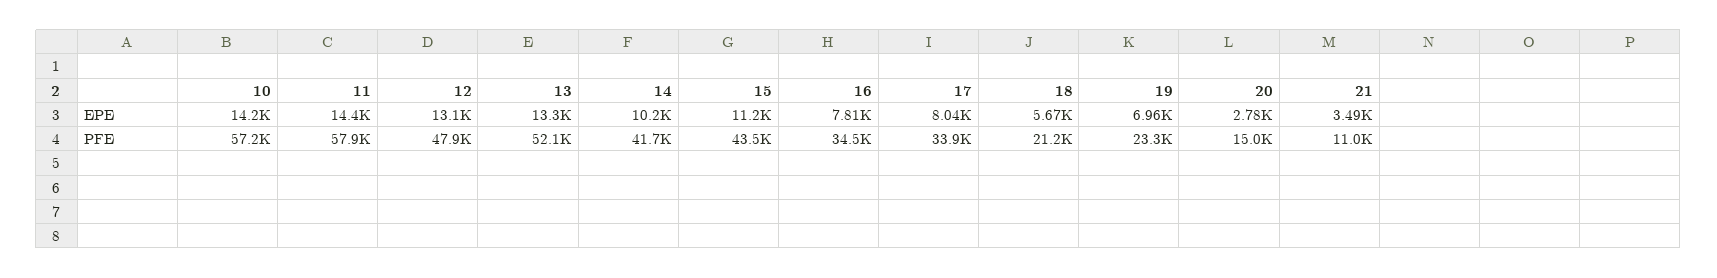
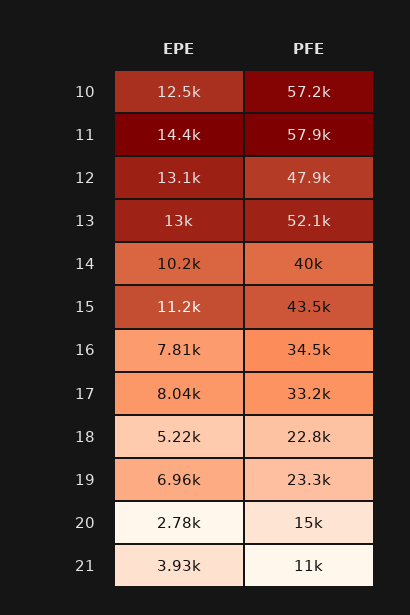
  {
    "10": {
-     "EPE": 14200,
+     "EPE": 12500,
      "PFE": 57200
    },
    "11": {
      "EPE": 14400,
      "PFE": 57900
    },
    "12": {
      "EPE": 13100,
      "PFE": 47900
    },
    "13": {
-     "EPE": 13300,
+     "EPE": 13000,
      "PFE": 52100
    },
    "14": {
      "EPE": 10200,
-     "PFE": 41700
+     "PFE": 40000
    },
    "15": {
      "EPE": 11200,
      "PFE": 43500
    },
    "16": {
      "EPE": 7810,
      "PFE": 34500
    },
    "17": {
      "EPE": 8040,
-     "PFE": 33900
+     "PFE": 33200
    },
    "18": {
-     "EPE": 5670,
+     "EPE": 5220,
-     "PFE": 21200
+     "PFE": 22800
    },
    "19": {
      "EPE": 6960,
      "PFE": 23300
    },
    "20": {
      "EPE": 2780,
      "PFE": 15000
    },
    "21": {
-     "EPE": 3490,
+     "EPE": 3930,
      "PFE": 11000
    }
  }

